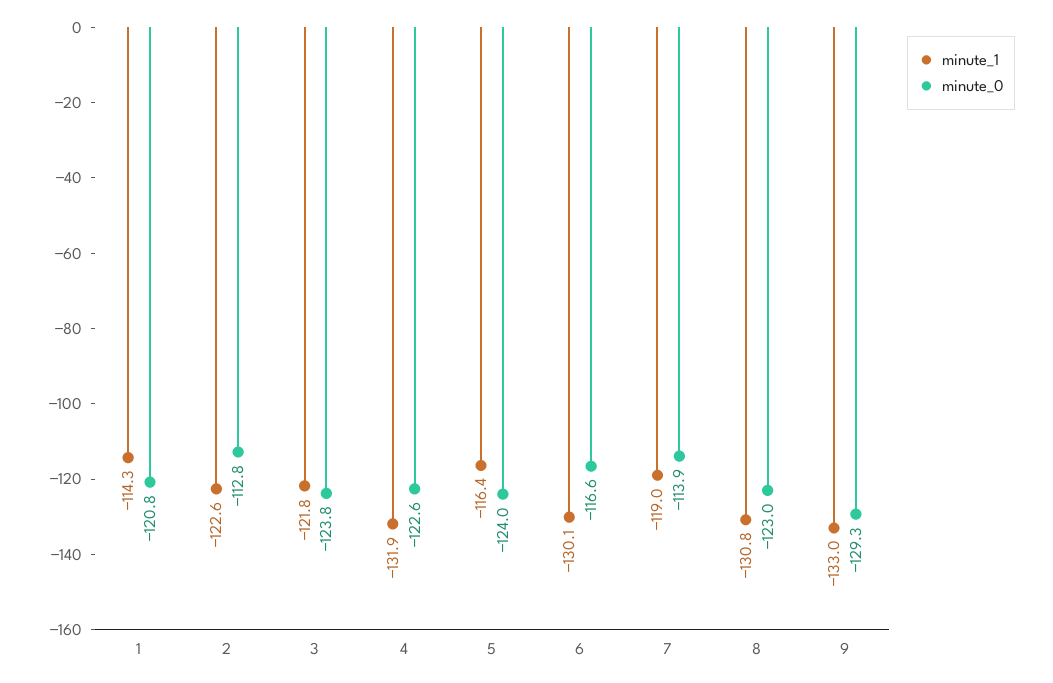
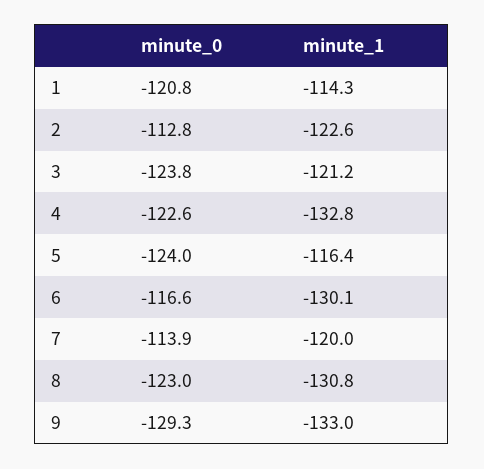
  {
    "minute_1": {
      "1": -114.3,
      "2": -122.6,
-     "3": -121.8,
+     "3": -121.2,
-     "4": -131.9,
+     "4": -132.8,
      "5": -116.4,
      "6": -130.1,
-     "7": -119,
+     "7": -120,
      "8": -130.8,
      "9": -133
    },
    "minute_0": {
      "1": -120.8,
      "2": -112.8,
      "3": -123.8,
      "4": -122.6,
      "5": -124,
      "6": -116.6,
      "7": -113.9,
      "8": -123,
      "9": -129.3
    }
  }

